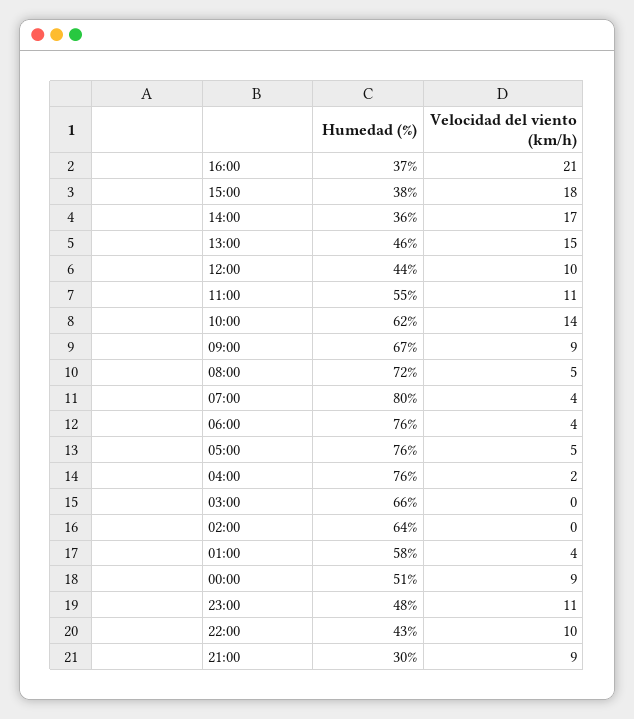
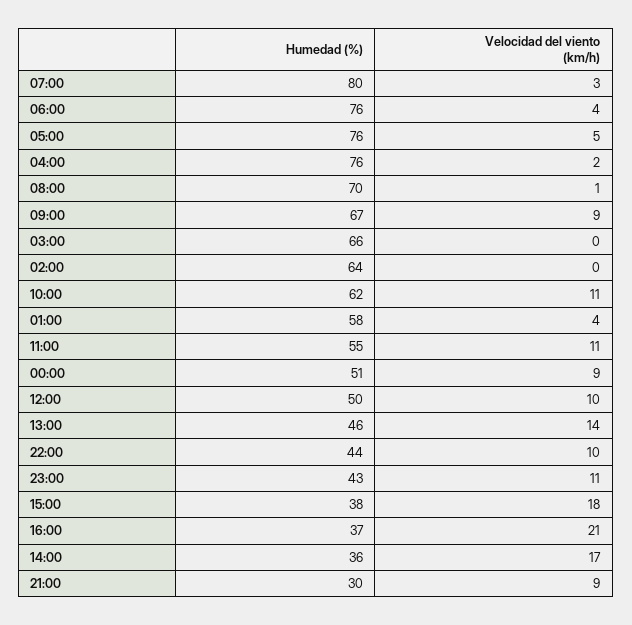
  {
    "Humedad (%)": {
      "16:00": 37,
      "15:00": 38,
      "14:00": 36,
      "13:00": 46,
-     "12:00": 44,
+     "12:00": 50,
      "11:00": 55,
      "10:00": 62,
      "09:00": 67,
-     "08:00": 72,
+     "08:00": 70,
      "07:00": 80,
      "06:00": 76,
      "05:00": 76,
      "04:00": 76,
      "03:00": 66,
      "02:00": 64,
      "01:00": 58,
      "00:00": 51,
-     "23:00": 48,
+     "23:00": 43,
-     "22:00": 43,
+     "22:00": 44,
      "21:00": 30
    },
    "Velocidad del viento (km/h)": {
      "16:00": 21,
      "15:00": 18,
      "14:00": 17,
-     "13:00": 15,
+     "13:00": 14,
      "12:00": 10,
      "11:00": 11,
-     "10:00": 14,
+     "10:00": 11,
      "09:00": 9,
-     "08:00": 5,
+     "08:00": 1,
-     "07:00": 4,
+     "07:00": 3,
      "06:00": 4,
      "05:00": 5,
      "04:00": 2,
      "03:00": 0,
      "02:00": 0,
      "01:00": 4,
      "00:00": 9,
      "23:00": 11,
      "22:00": 10,
      "21:00": 9
    }
  }

